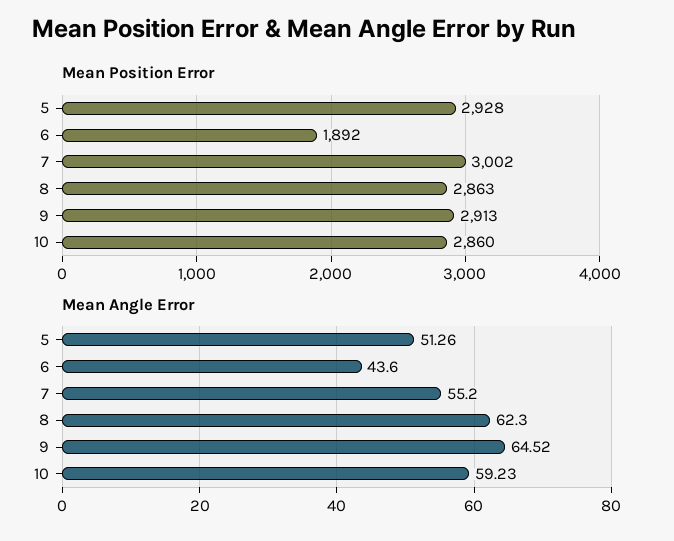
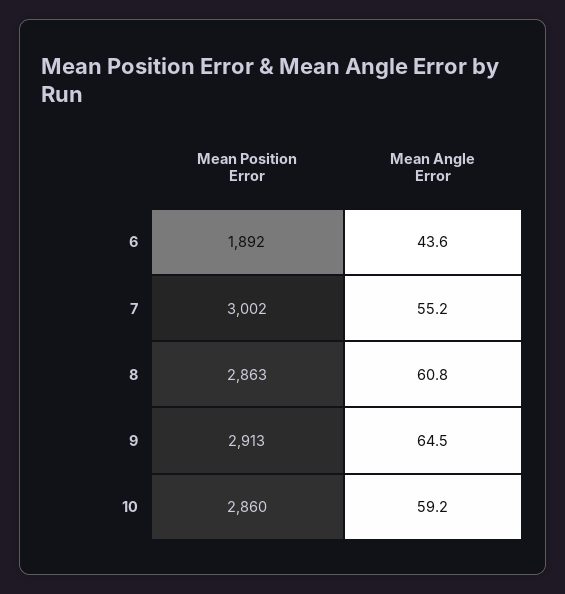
  {
    "Mean Position Error": {
-     "5": 2928,
      "6": 1892,
      "7": 3002,
      "8": 2863,
      "9": 2913,
      "10": 2860
    },
    "Mean Angle Error": {
-     "5": 51.26,
      "6": 43.6,
      "7": 55.2,
-     "8": 62.3,
+     "8": 60.8,
      "9": 64.52,
      "10": 59.23
    }
  }

